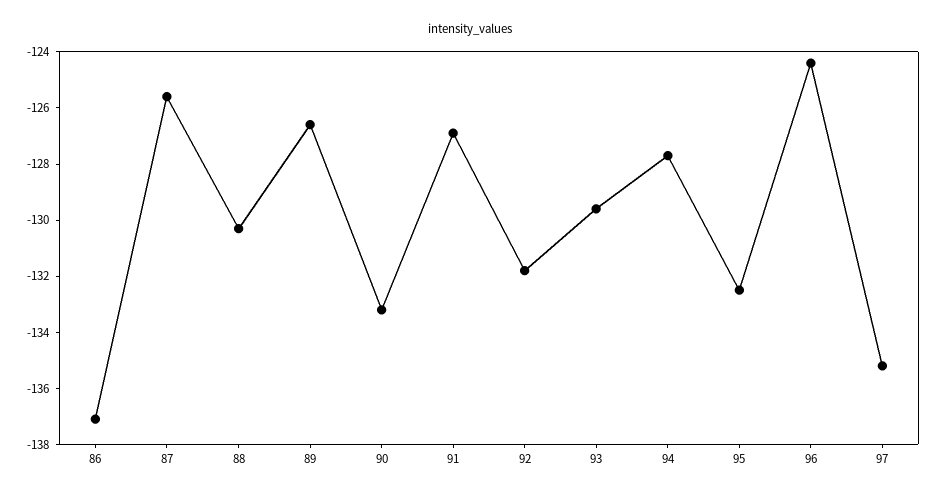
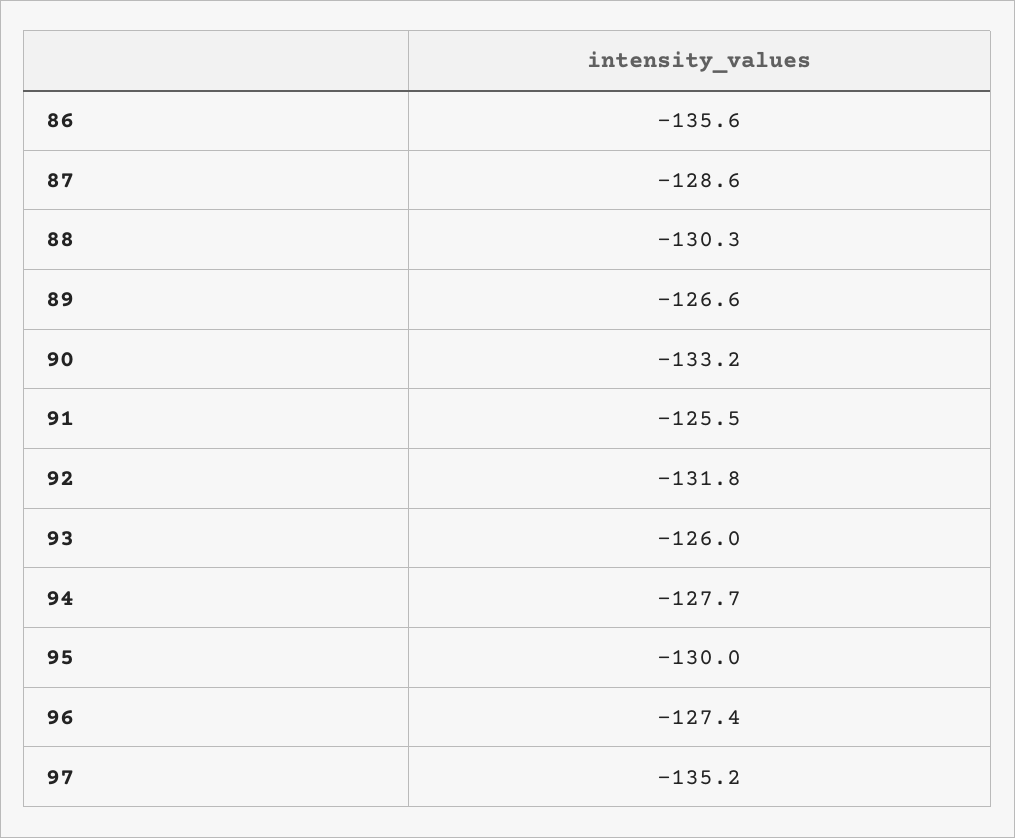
  {
-   "86": -137,
+   "86": -135.6,
-   "87": -125.5,
+   "87": -128.6,
    "88": -130.3,
    "89": -126.6,
    "90": -133.2,
-   "91": -127,
+   "91": -125.5,
    "92": -131.8,
-   "93": -129.5,
+   "93": -126,
    "94": -127.7,
-   "95": -132.5,
+   "95": -130,
-   "96": -124.5,
+   "96": -127.4,
    "97": -135.2
  }

